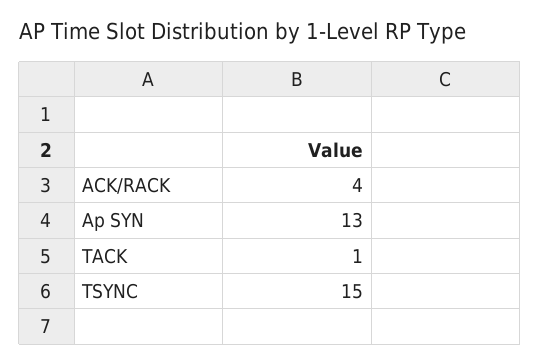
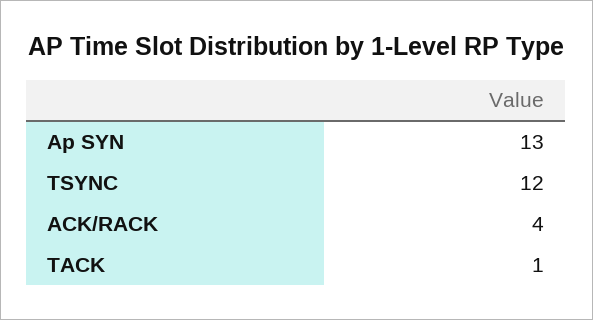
  {
    "ACK/RACK": 4,
    "Ap SYN": 13,
    "TACK": 1,
-   "TSYNC": 15
+   "TSYNC": 12
  }

